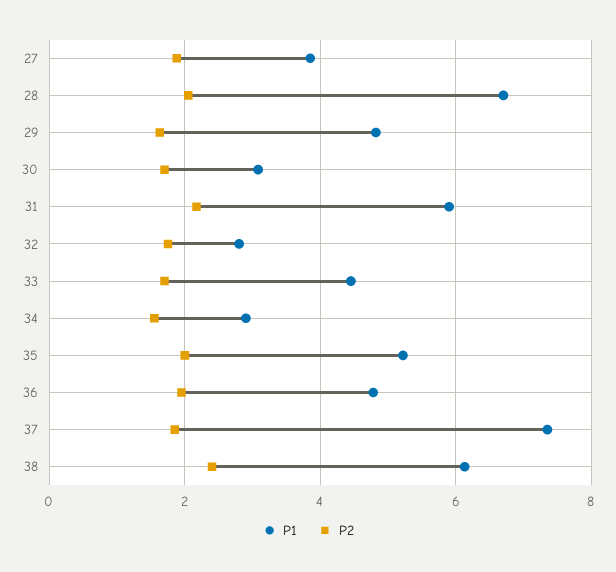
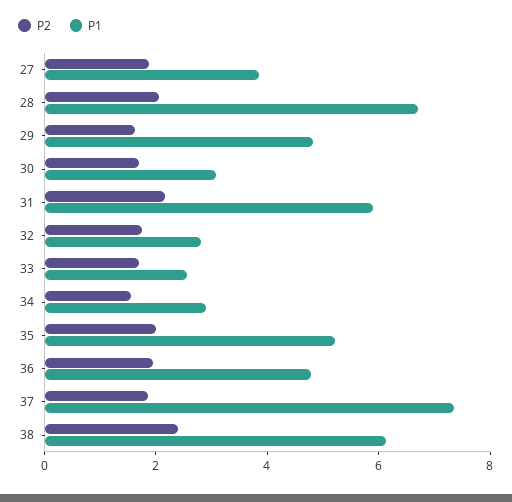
  {
    "P1": {
      "27": 3.8,
      "28": 6.8,
      "29": 4.8,
      "30": 3,
      "31": 6,
      "32": 2.8,
-     "33": 4.4,
+     "33": 2.5,
      "34": 3,
      "35": 5.2,
      "36": 4.8,
      "37": 7.4,
      "38": 6.2
    },
    "P2": {
      "27": 1.8,
      "28": 2,
      "29": 1.6,
      "30": 1.8,
      "31": 2.2,
      "32": 1.8,
      "33": 1.8,
      "34": 1.6,
      "35": 2,
      "36": 2,
      "37": 1.8,
      "38": 2.4
    }
  }

